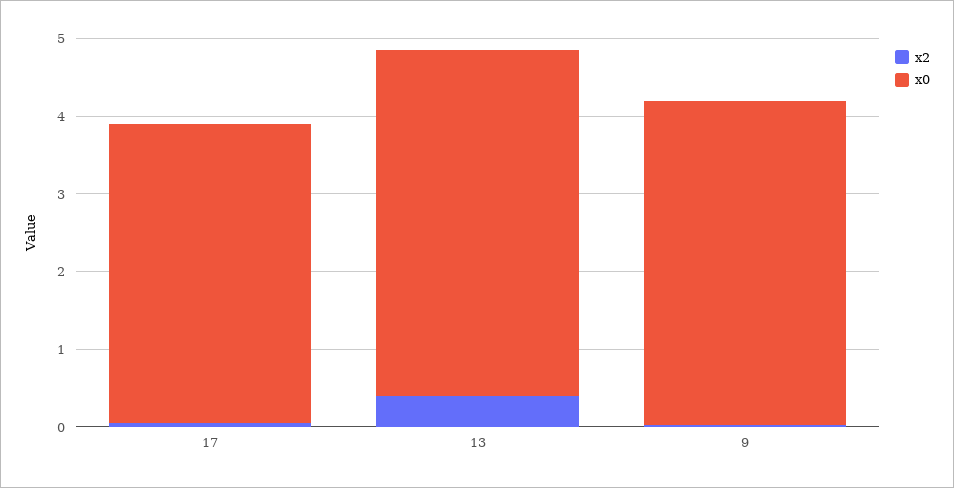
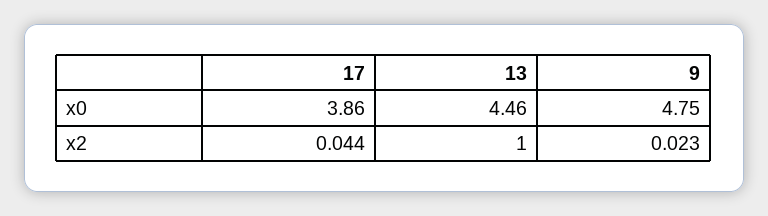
  {
    "x2": {
      "17": 0.044,
-     "13": 0.4,
+     "13": 1,
      "9": 0.023
    },
    "x0": {
      "17": 3.86,
      "13": 4.46,
-     "9": 4.2
+     "9": 4.75
    }
  }

